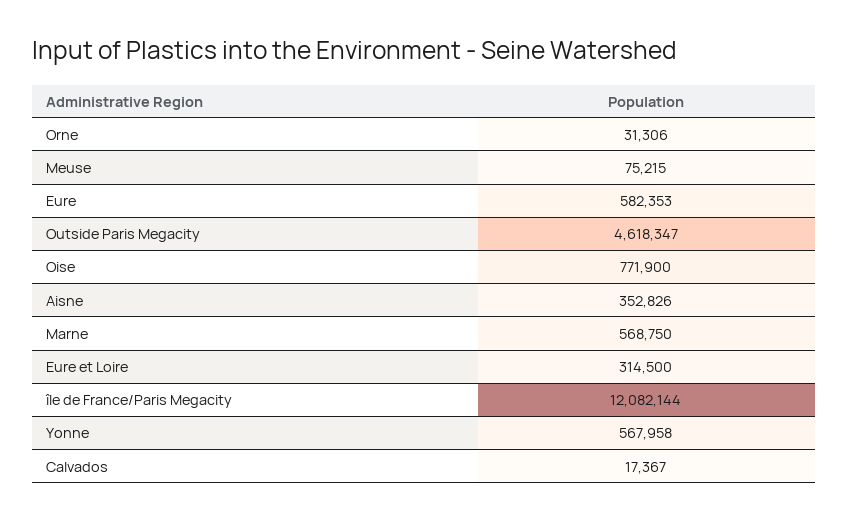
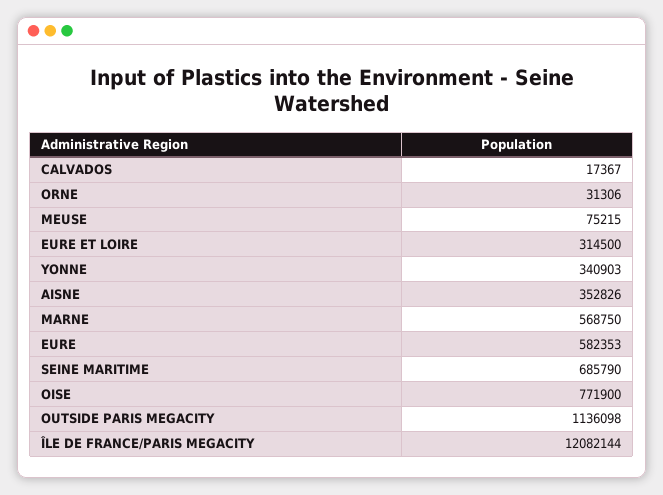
  {
    "Orne": 31306,
    "Meuse": 75215,
    "Eure": 582353,
-   "Outside Paris Megacity": 4618347,
+   "Outside Paris Megacity": 1136098,
    "Oise": 771900,
    "Aisne": 352826,
    "Marne": 568750,
    "Eure et Loire": 314500,
    "île de France/Paris Megacity": 12082144,
-   "Yonne": 567958,
+   "Yonne": 340903,
-   "Calvados": 17367
+   "Calvados": 17367,
+   "SEINE MARITIME": 685790
  }

